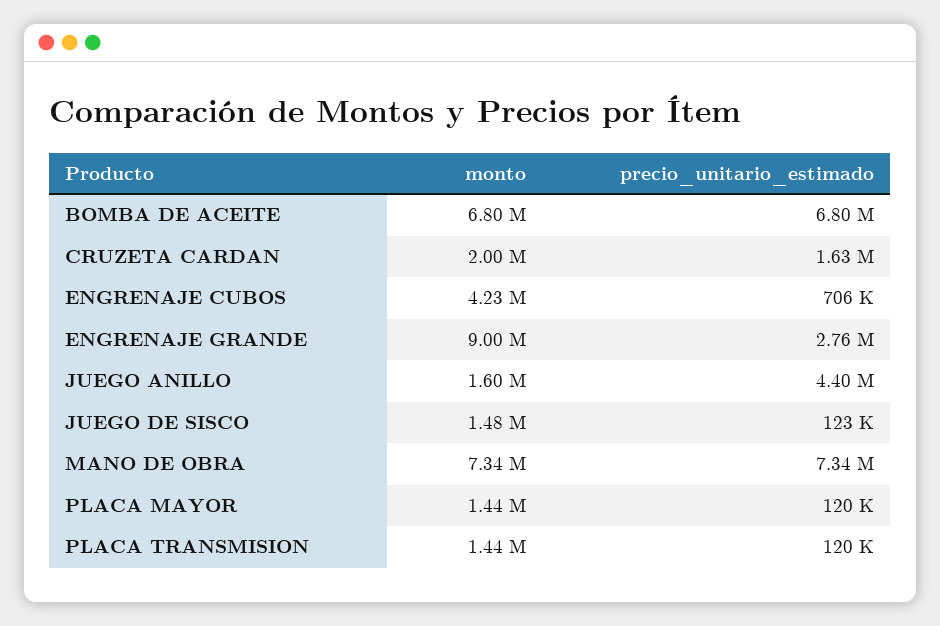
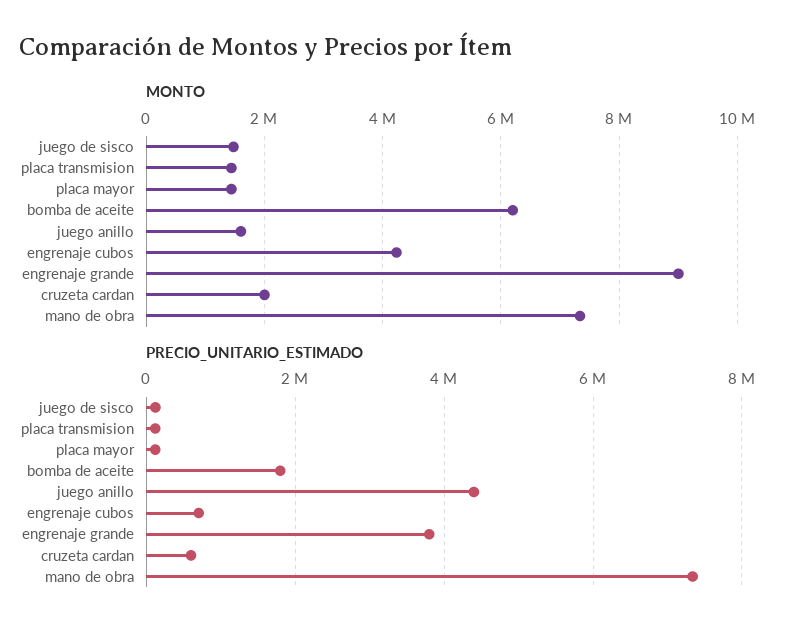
  {
    "monto": {
-     "BOMBA DE ACEITE": 6800000,
+     "BOMBA DE ACEITE": 6200000,
      "CRUZETA CARDAN": 2000000,
      "ENGRENAJE CUBOS": 4230000,
      "ENGRENAJE GRANDE": 9000000,
      "JUEGO ANILLO": 1600000,
      "JUEGO DE SISCO": 1480000,
      "MANO DE OBRA": 7340000,
      "PLACA MAYOR": 1440000,
      "PLACA TRANSMISION": 1440000
    },
    "precio_unitario_estimado": {
-     "BOMBA DE ACEITE": 6800000,
+     "BOMBA DE ACEITE": 1800000,
-     "CRUZETA CARDAN": 1630000,
+     "CRUZETA CARDAN": 600000,
      "ENGRENAJE CUBOS": 706000,
-     "ENGRENAJE GRANDE": 2760000,
+     "ENGRENAJE GRANDE": 3800000,
      "JUEGO ANILLO": 4400000,
      "JUEGO DE SISCO": 123000,
      "MANO DE OBRA": 7340000,
      "PLACA MAYOR": 120000,
      "PLACA TRANSMISION": 120000
    }
  }

